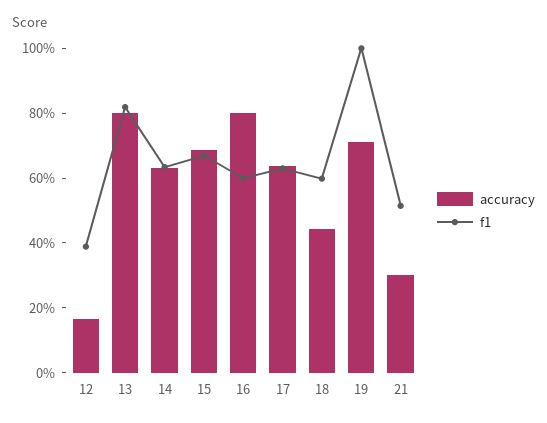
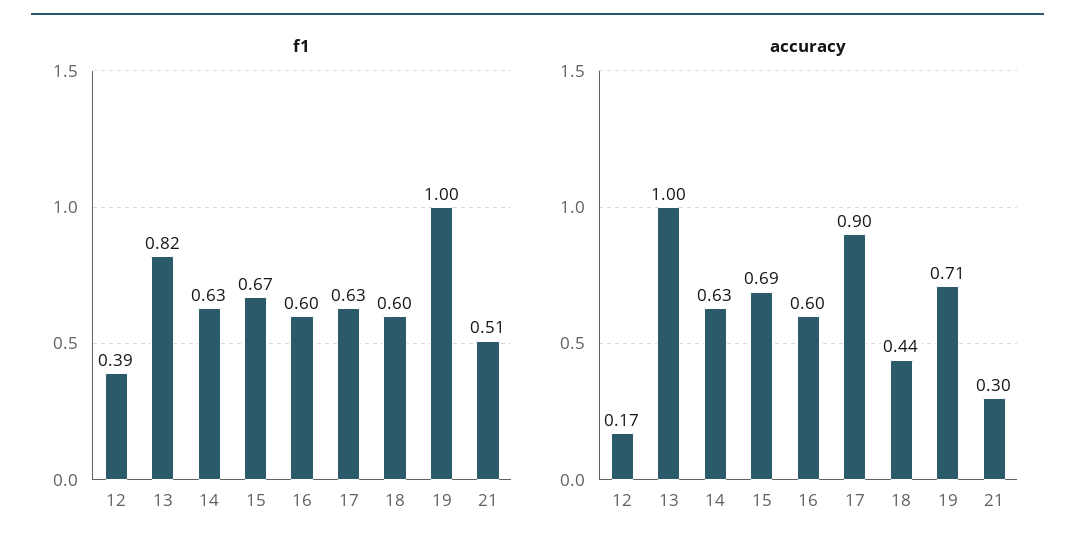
  {
    "accuracy": {
      "12": 0.17,
-     "13": 0.8,
+     "13": 1,
      "14": 0.63,
      "15": 0.69,
-     "16": 0.8,
+     "16": 0.6,
-     "17": 0.65,
+     "17": 0.9,
      "18": 0.44,
      "19": 0.71,
      "21": 0.3
    },
    "f1": {
      "12": 0.39,
      "13": 0.82,
      "14": 0.63,
      "15": 0.67,
      "16": 0.6,
      "17": 0.63,
      "18": 0.6,
      "19": 1,
      "21": 0.51
    }
  }

